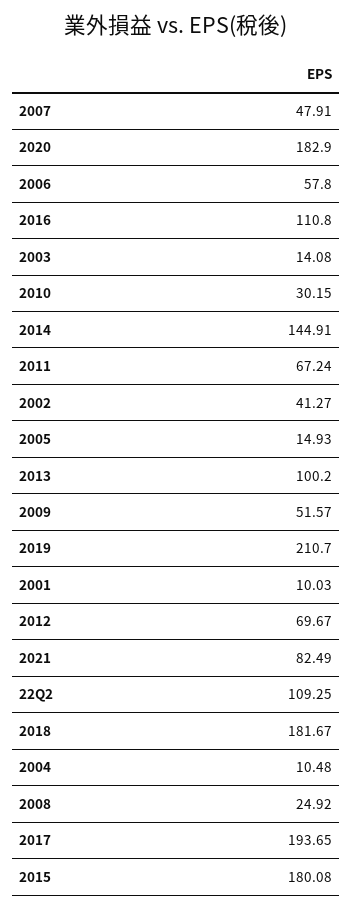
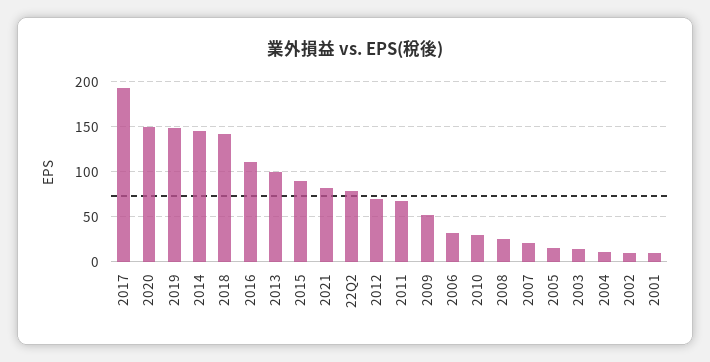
  {
-   "2007": 47.91,
+   "2007": 20,
-   "2020": 182.9,
+   "2020": 150,
-   "2006": 57.8,
+   "2006": 30,
    "2016": 110.8,
    "2003": 14.08,
    "2010": 30.15,
    "2014": 144.91,
    "2011": 67.24,
-   "2002": 41.27,
+   "2002": 10,
    "2005": 14.93,
    "2013": 100.2,
    "2009": 51.57,
-   "2019": 210.7,
+   "2019": 150,
    "2001": 10.03,
    "2012": 69.67,
    "2021": 82.49,
-   "22Q2": 109.25,
+   "22Q2": 80,
-   "2018": 181.67,
+   "2018": 140,
    "2004": 10.48,
    "2008": 24.92,
    "2017": 193.65,
-   "2015": 180.08
+   "2015": 90
  }

